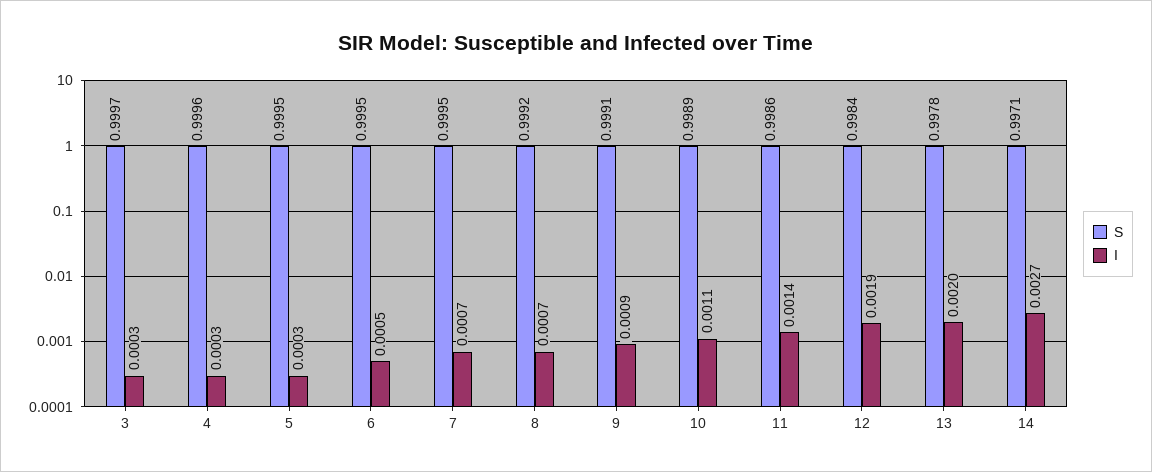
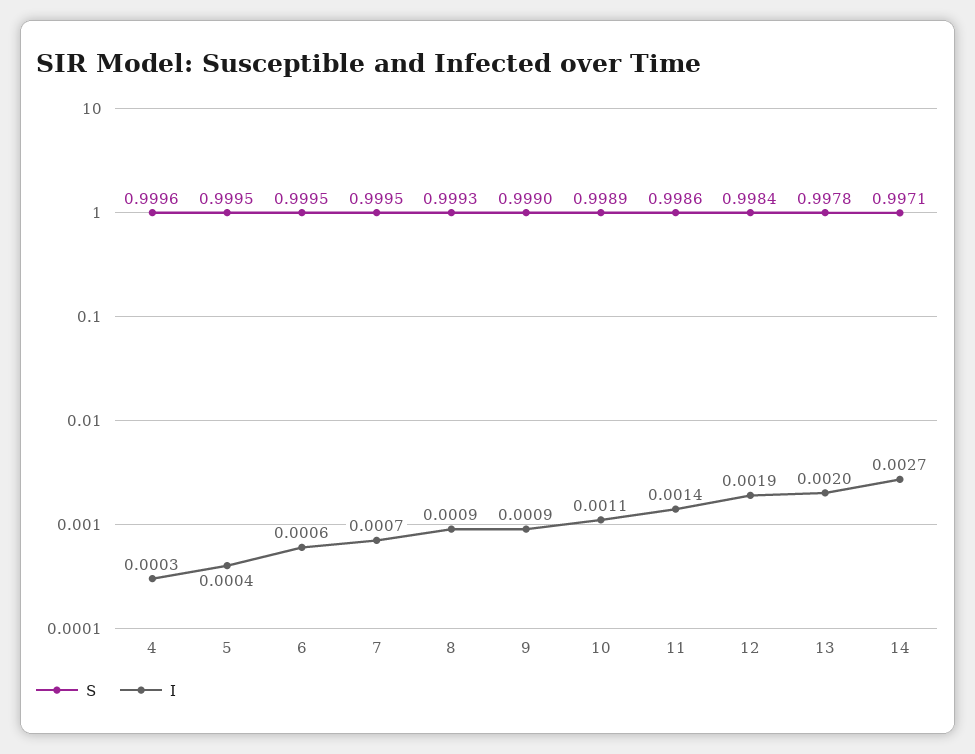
  {
    "S": {
-     "3": 0.9997,
      "4": 0.9996,
      "5": 0.9995,
      "6": 0.9995,
      "7": 0.9995,
-     "8": 0.9992,
+     "8": 0.9993,
-     "9": 0.9991,
+     "9": 0.999,
      "10": 0.9989,
      "11": 0.9986,
      "12": 0.9984,
      "13": 0.9978,
      "14": 0.9971
    },
    "I": {
-     "3": 0.0003,
      "4": 0.0003,
-     "5": 0.0003,
+     "5": 0.0004,
-     "6": 0.0005,
+     "6": 0.0006,
      "7": 0.0007,
-     "8": 0.0007,
+     "8": 0.0009,
      "9": 0.0009,
      "10": 0.0011,
      "11": 0.0014,
      "12": 0.0019,
      "13": 0.002,
      "14": 0.0027
    }
  }

